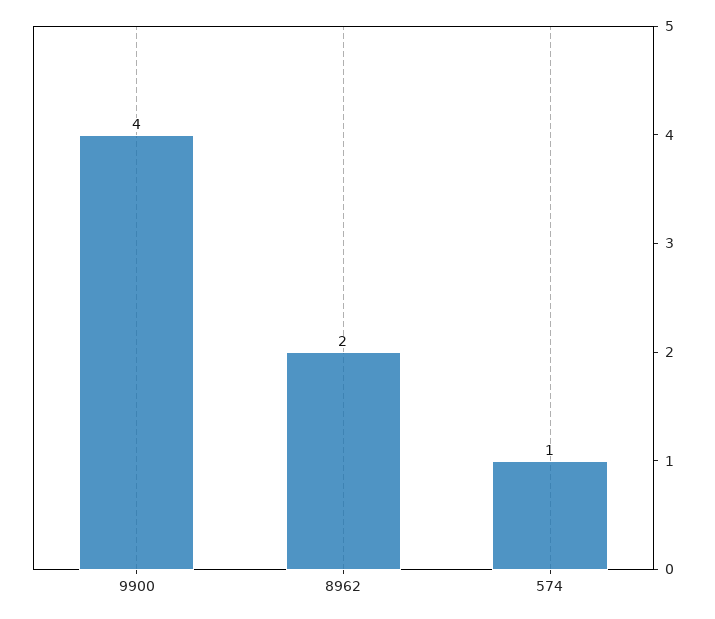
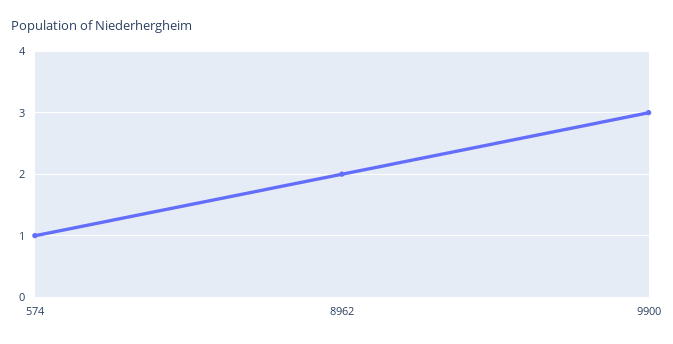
  {
-   "9900": 4,
+   "9900": 3,
    "8962": 2,
    "574": 1
  }

